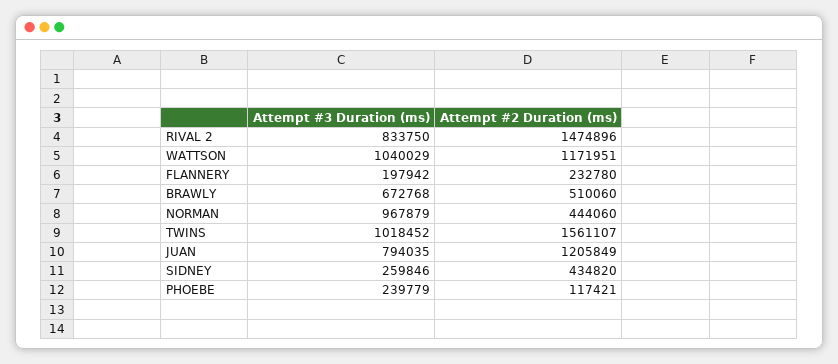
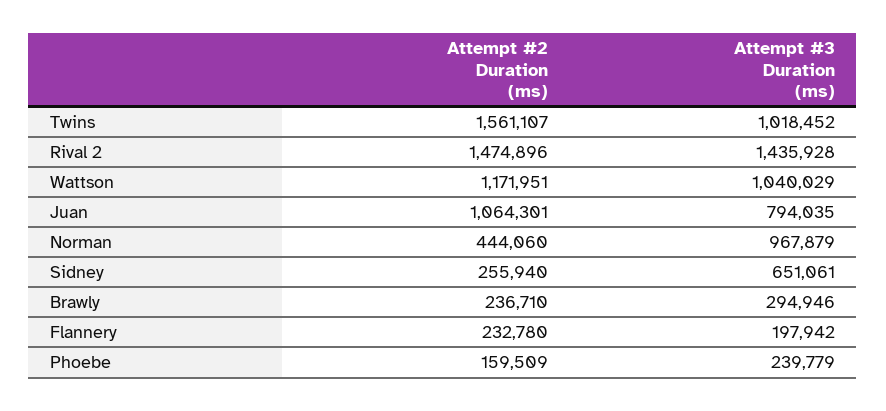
  {
    "Attempt #3 Duration (ms)": {
-     "RIVAL 2": 833750,
+     "RIVAL 2": 1435928,
      "WATTSON": 1040029,
      "FLANNERY": 197942,
-     "BRAWLY": 672768,
+     "BRAWLY": 294946,
      "NORMAN": 967879,
      "TWINS": 1018452,
      "JUAN": 794035,
-     "SIDNEY": 259846,
+     "SIDNEY": 651061,
      "PHOEBE": 239779
    },
    "Attempt #2 Duration (ms)": {
      "RIVAL 2": 1474896,
      "WATTSON": 1171951,
      "FLANNERY": 232780,
-     "BRAWLY": 510060,
+     "BRAWLY": 236710,
      "NORMAN": 444060,
      "TWINS": 1561107,
-     "JUAN": 1205849,
+     "JUAN": 1064301,
-     "SIDNEY": 434820,
+     "SIDNEY": 255940,
-     "PHOEBE": 117421
+     "PHOEBE": 159509
    }
  }

